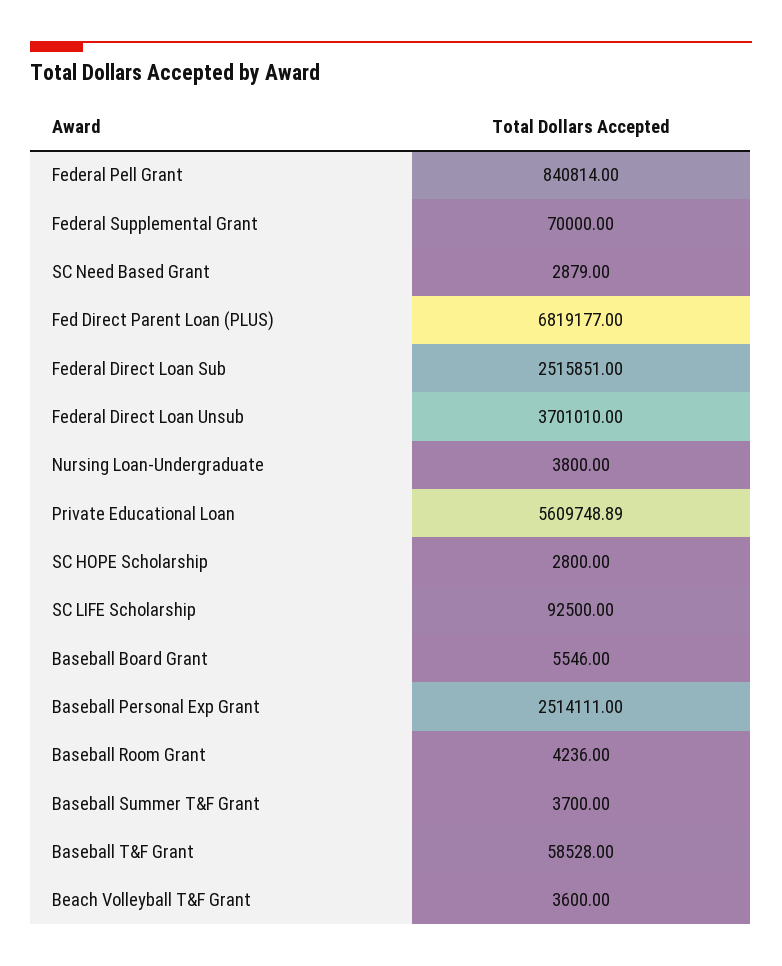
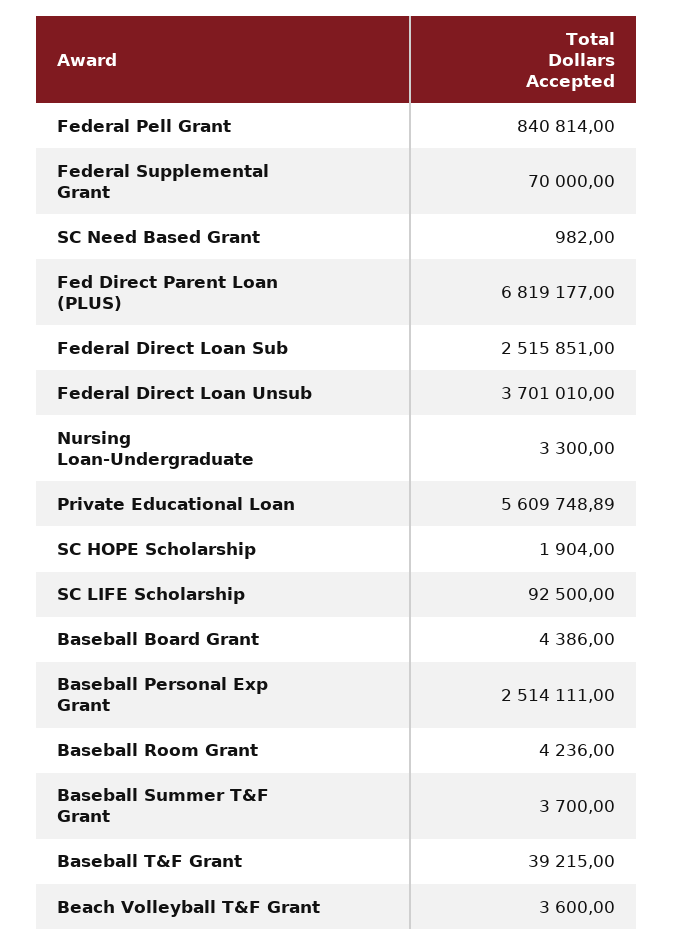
  {
    "Federal Pell Grant": 840814,
    "Federal Supplemental Grant": 70000,
-   "SC Need Based Grant": 2879,
+   "SC Need Based Grant": 982,
    "Fed Direct Parent Loan (PLUS)": 6819177,
    "Federal Direct Loan Sub": 2515851,
    "Federal Direct Loan Unsub": 3701010,
-   "Nursing Loan-Undergraduate": 3800,
+   "Nursing Loan-Undergraduate": 3300,
    "Private Educational Loan": 5609748.89,
-   "SC HOPE Scholarship": 2800,
+   "SC HOPE Scholarship": 1904,
    "SC LIFE Scholarship": 92500,
-   "Baseball Board Grant": 5546,
+   "Baseball Board Grant": 4386,
    "Baseball Personal Exp Grant": 2514111,
    "Baseball Room Grant": 4236,
    "Baseball Summer T&F Grant": 3700,
-   "Baseball T&F Grant": 58528,
+   "Baseball T&F Grant": 39215,
    "Beach Volleyball T&F Grant": 3600
  }

